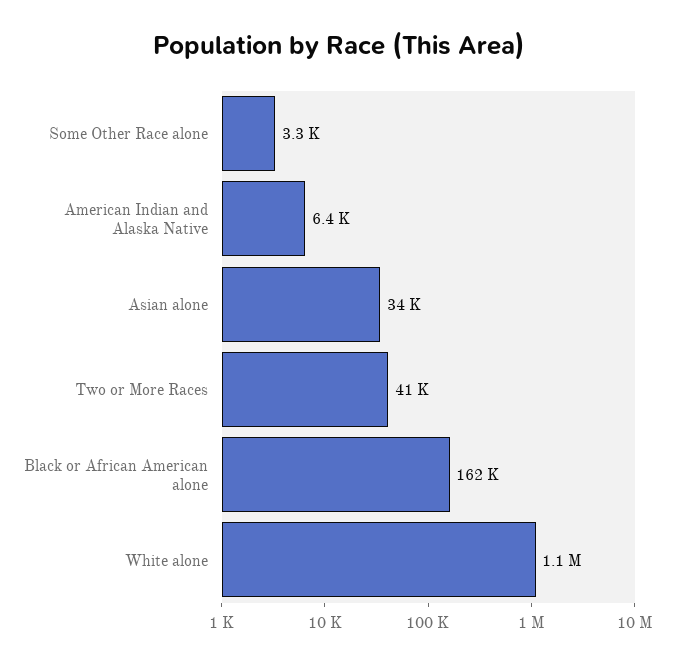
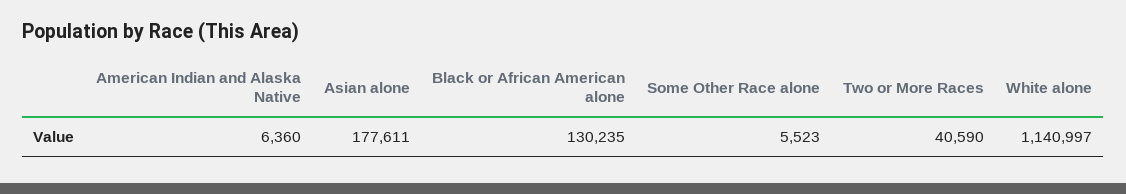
  {
-   "Some Other Race alone": 3300,
+   "Some Other Race alone": 5523,
    "American Indian and Alaska Native": 6360,
-   "Asian alone": 34000,
+   "Asian alone": 177611,
    "Two or More Races": 40590,
-   "Black or African American alone": 162000,
+   "Black or African American alone": 130235,
    "White alone": 1140997
  }

